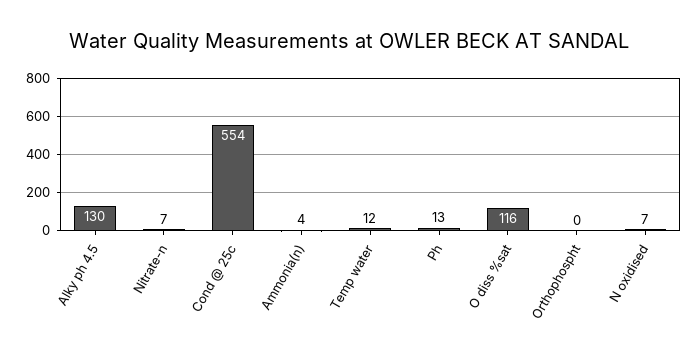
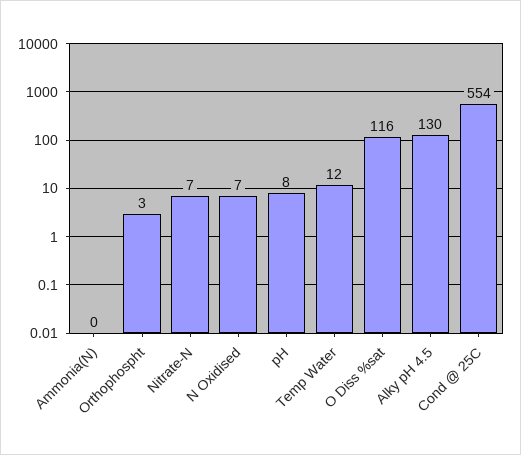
  {
    "Alky ph 4.5": 130,
    "Nitrate-n": 7,
    "Cond @ 25c": 554,
-   "Ammonia(n)": 4,
+   "Ammonia(n)": 0,
    "Temp water": 12,
-   "Ph": 13,
+   "Ph": 8,
    "O diss %sat": 116,
-   "Orthophospht": 0,
+   "Orthophospht": 3,
    "N oxidised": 7
  }

